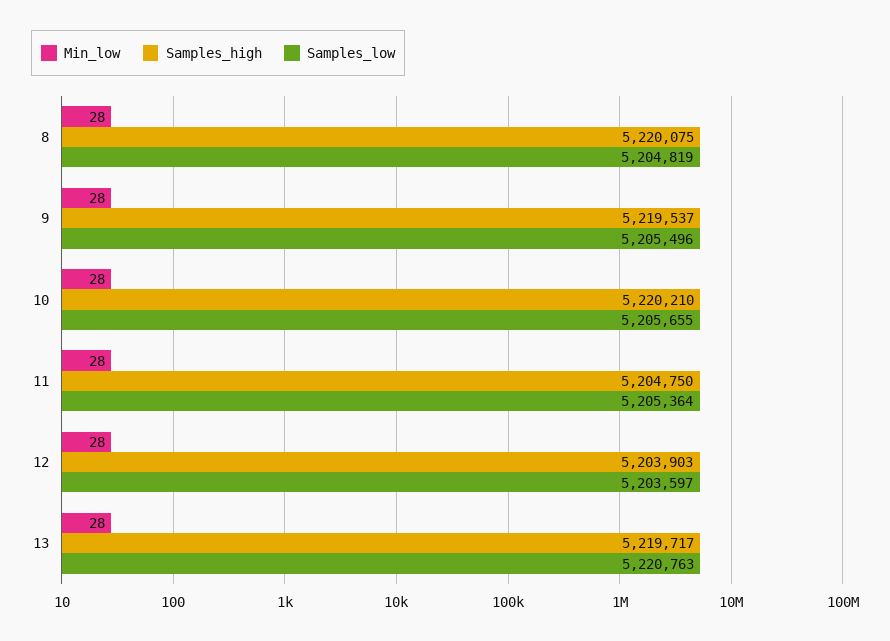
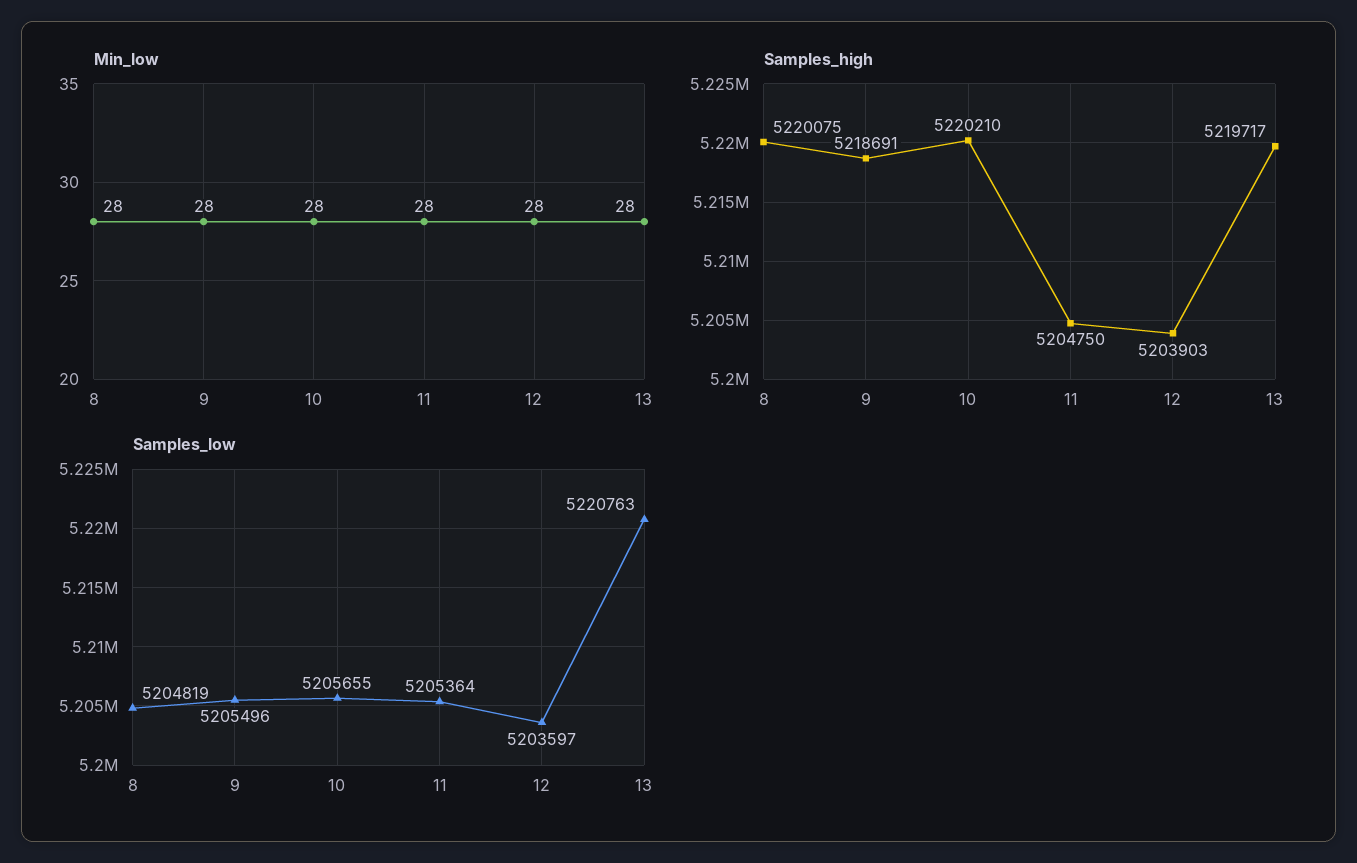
  {
    "Min_low": {
      "8": 28,
      "9": 28,
      "10": 28,
      "11": 28,
      "12": 28,
      "13": 28
    },
    "Samples_high": {
      "8": 5220075,
-     "9": 5219537,
+     "9": 5218691,
      "10": 5220210,
      "11": 5204750,
      "12": 5203903,
      "13": 5219717
    },
    "Samples_low": {
      "8": 5204819,
      "9": 5205496,
      "10": 5205655,
      "11": 5205364,
      "12": 5203597,
      "13": 5220763
    }
  }

